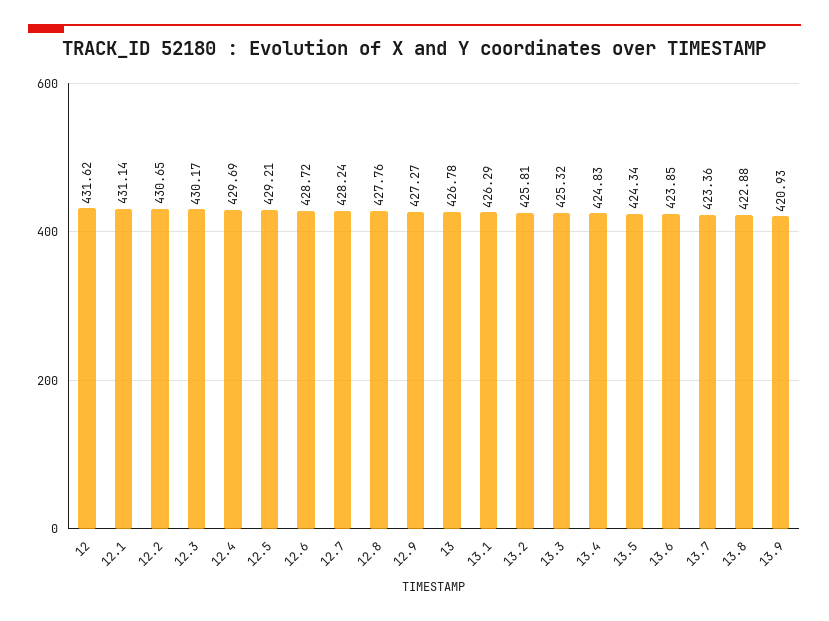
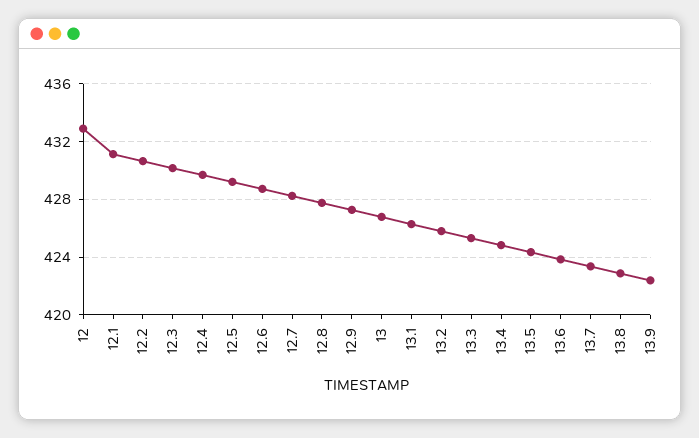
  {
-   "12": 431.62,
+   "12": 433,
    "12.1": 431.14,
    "12.2": 430.65,
    "12.3": 430.17,
    "12.4": 429.69,
    "12.5": 429.21,
    "12.6": 428.72,
    "12.7": 428.24,
    "12.8": 427.76,
    "12.9": 427.27,
    "13": 426.78,
    "13.1": 426.29,
    "13.2": 425.81,
    "13.3": 425.32,
    "13.4": 424.83,
    "13.5": 424.34,
    "13.6": 423.85,
    "13.7": 423.36,
    "13.8": 422.88,
-   "13.9": 420.93
+   "13.9": 422.5
  }

